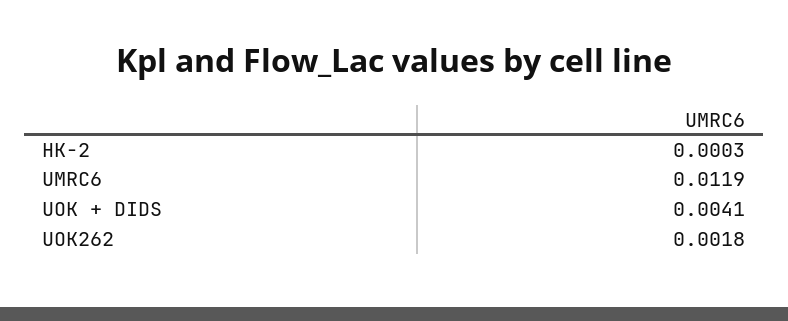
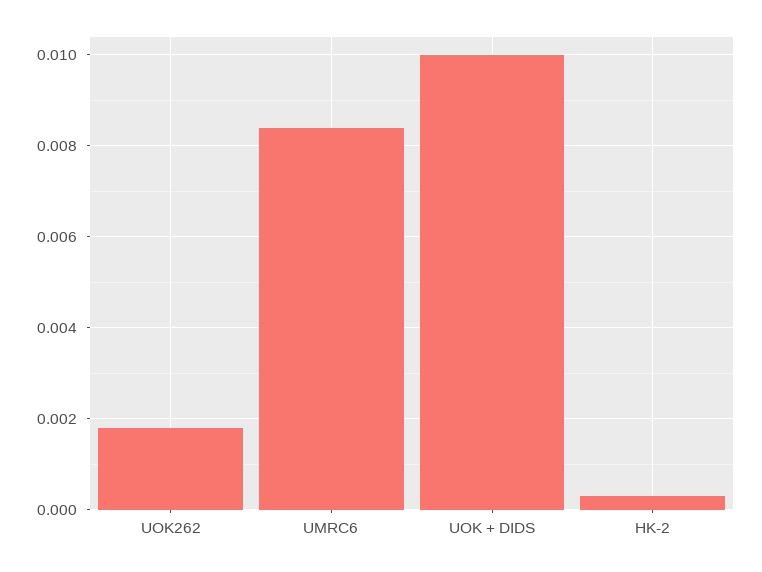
  {
    "HK-2": 0.0003,
-   "UMRC6": 0.0119,
+   "UMRC6": 0.0085,
-   "UOK + DIDS": 0.0041,
+   "UOK + DIDS": 0.01,
    "UOK262": 0.0018
  }

